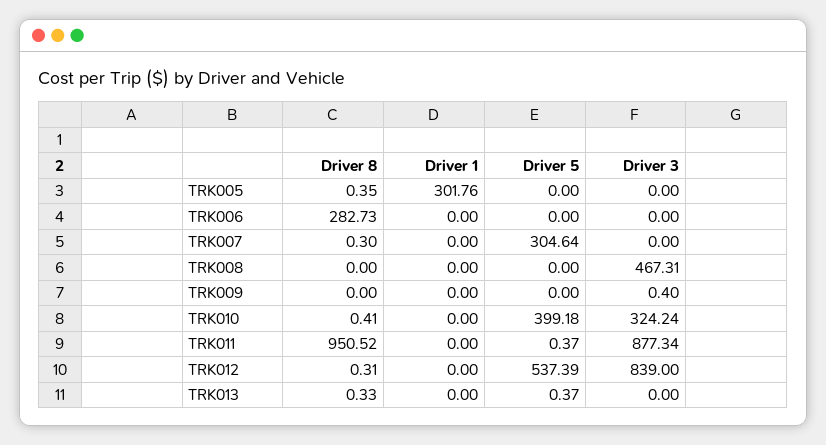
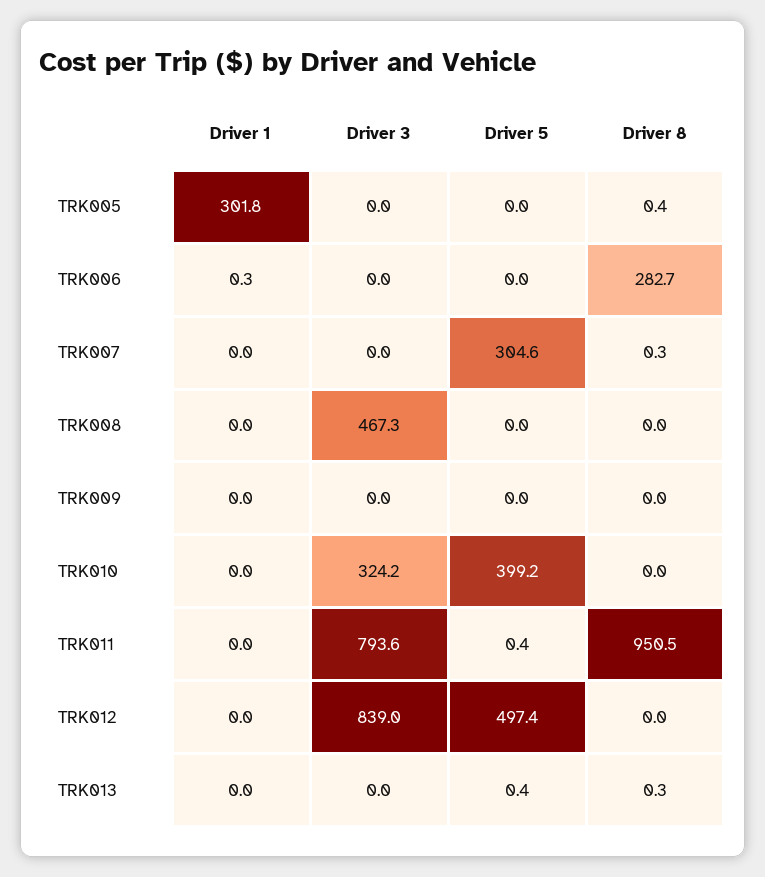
  {
    "Driver 8": {
      "TRK005": 0.35,
      "TRK006": 282.73,
      "TRK007": 0.3,
      "TRK008": 0,
      "TRK009": 0,
-     "TRK010": 0.41,
+     "TRK010": 0,
      "TRK011": 950.52,
-     "TRK012": 0.31,
+     "TRK012": 0,
      "TRK013": 0.33
    },
    "Driver 1": {
      "TRK005": 301.76,
-     "TRK006": 0,
+     "TRK006": 0.3,
      "TRK007": 0,
      "TRK008": 0,
      "TRK009": 0,
      "TRK010": 0,
      "TRK011": 0,
      "TRK012": 0,
      "TRK013": 0
    },
    "Driver 5": {
      "TRK005": 0,
      "TRK006": 0,
      "TRK007": 304.64,
      "TRK008": 0,
      "TRK009": 0,
      "TRK010": 399.18,
      "TRK011": 0.37,
-     "TRK012": 537.39,
+     "TRK012": 497.4,
      "TRK013": 0.37
    },
    "Driver 3": {
      "TRK005": 0,
      "TRK006": 0,
      "TRK007": 0,
      "TRK008": 467.31,
-     "TRK009": 0.4,
+     "TRK009": 0,
      "TRK010": 324.24,
-     "TRK011": 877.34,
+     "TRK011": 793.6,
      "TRK012": 839,
      "TRK013": 0
    }
  }

